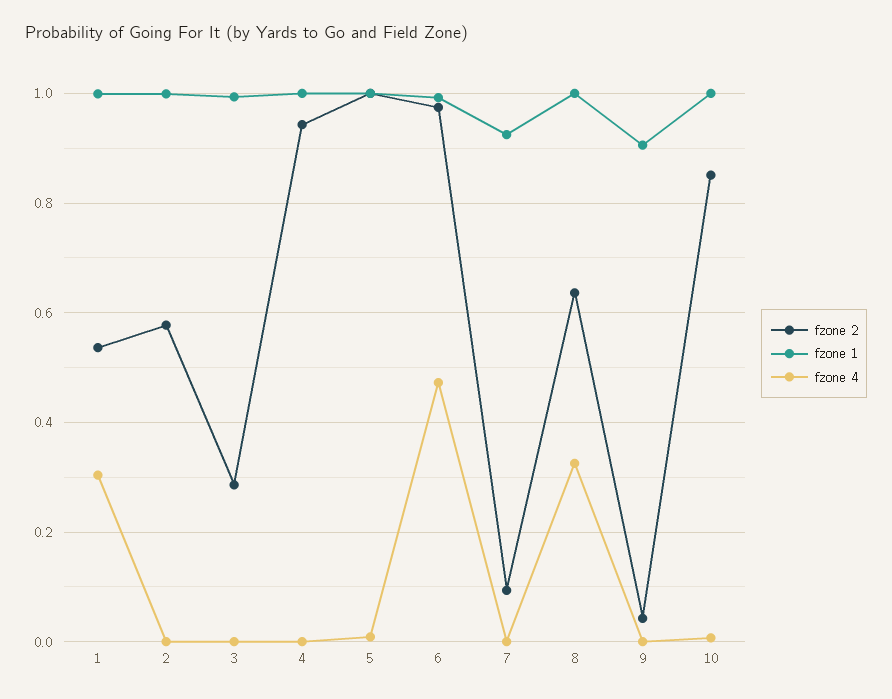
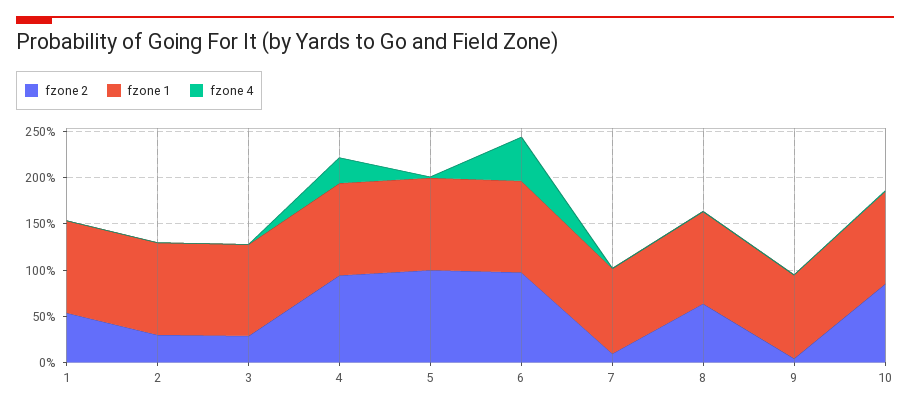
  {
    "fzone 2": {
      "1": 0.54,
-     "2": 0.58,
+     "2": 0.3,
      "3": 0.28,
      "4": 0.94,
      "5": 1,
      "6": 0.98,
      "7": 0.1,
      "8": 0.64,
      "9": 0.04,
      "10": 0.86
    },
    "fzone 1": {
      "1": 1,
      "2": 1,
      "3": 1,
      "4": 1,
      "5": 1,
      "6": 1,
      "7": 0.92,
      "8": 1,
      "9": 0.9,
      "10": 1
    },
    "fzone 4": {
-     "1": 0.3,
+     "1": 0,
      "2": 0,
      "3": 0,
-     "4": 0,
+     "4": 0.3,
      "5": 0,
      "6": 0.48,
      "7": 0,
-     "8": 0.32,
+     "8": 0,
      "9": 0,
      "10": 0
    }
  }

